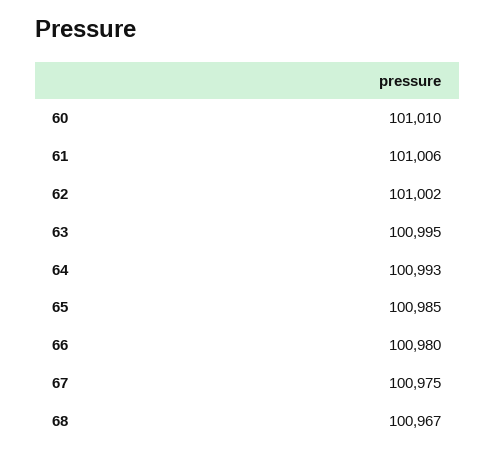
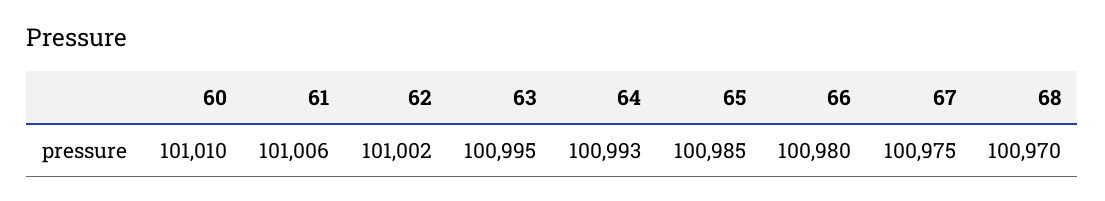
  {
    "60": 101010,
    "61": 101006,
    "62": 101002,
    "63": 100995,
    "64": 100993,
    "65": 100985,
    "66": 100980,
    "67": 100975,
-   "68": 100967
+   "68": 100970
  }

